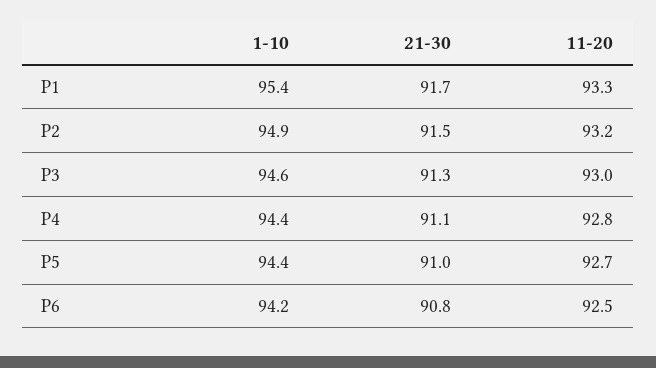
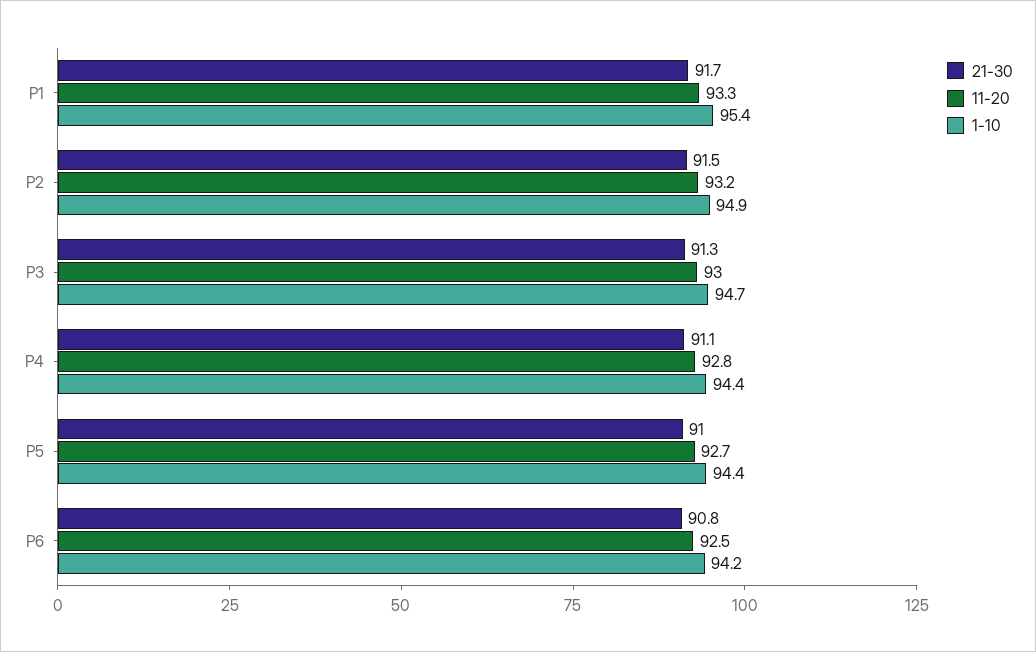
  {
    "1-10": {
      "P1": 95.4,
      "P2": 94.9,
-     "P3": 94.6,
+     "P3": 94.7,
      "P4": 94.4,
      "P5": 94.4,
      "P6": 94.2
    },
    "21-30": {
      "P1": 91.7,
      "P2": 91.5,
      "P3": 91.3,
      "P4": 91.1,
      "P5": 91,
      "P6": 90.8
    },
    "11-20": {
      "P1": 93.3,
      "P2": 93.2,
      "P3": 93,
      "P4": 92.8,
      "P5": 92.7,
      "P6": 92.5
    }
  }

